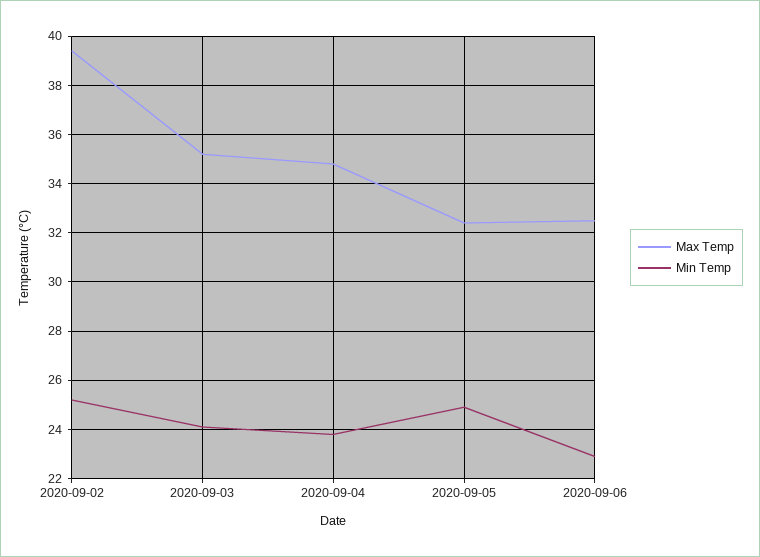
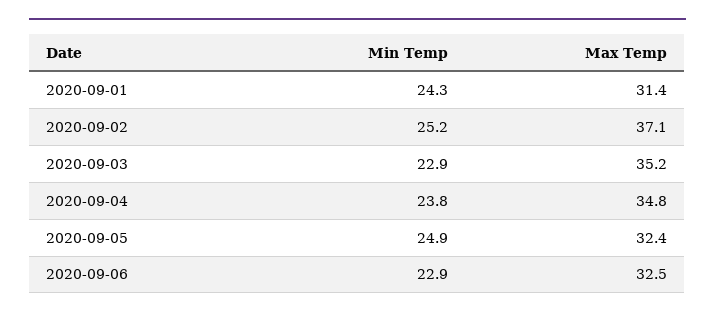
  {
    "Max Temp": {
-     "2020-09-02": 39.5,
+     "2020-09-02": 37.1,
      "2020-09-03": 35.2,
      "2020-09-04": 34.8,
      "2020-09-05": 32.4,
-     "2020-09-06": 32.5
+     "2020-09-06": 32.5,
+     "2020-09-01": 31.4
    },
    "Min Temp": {
      "2020-09-02": 25.2,
-     "2020-09-03": 24,
+     "2020-09-03": 22.9,
      "2020-09-04": 23.8,
      "2020-09-05": 24.9,
-     "2020-09-06": 22.9
+     "2020-09-06": 22.9,
+     "2020-09-01": 24.3
    }
  }

